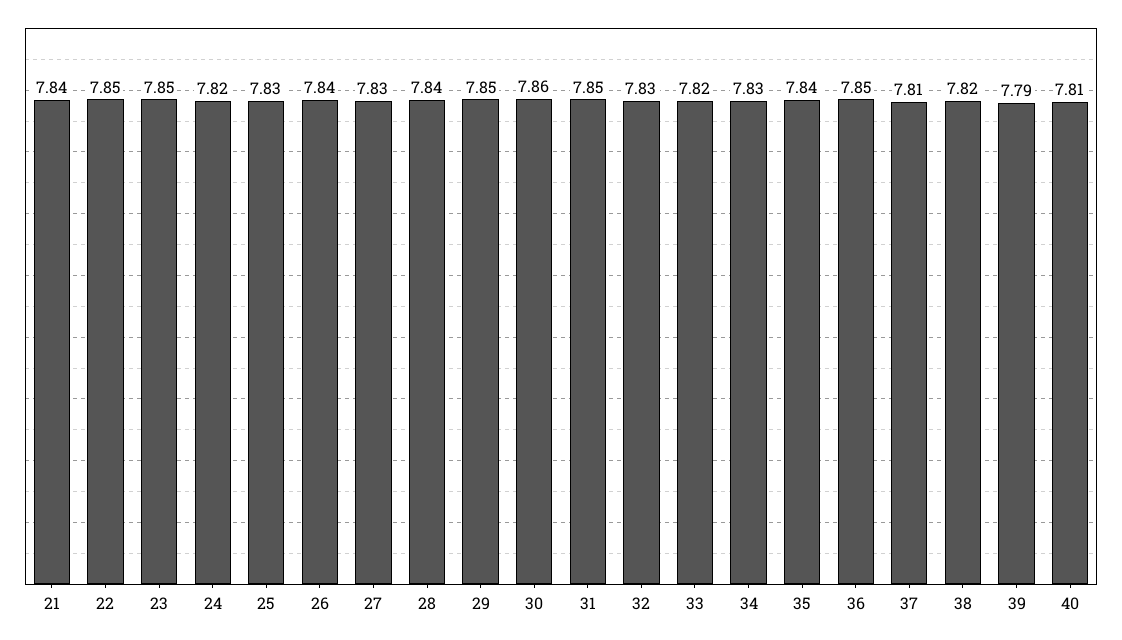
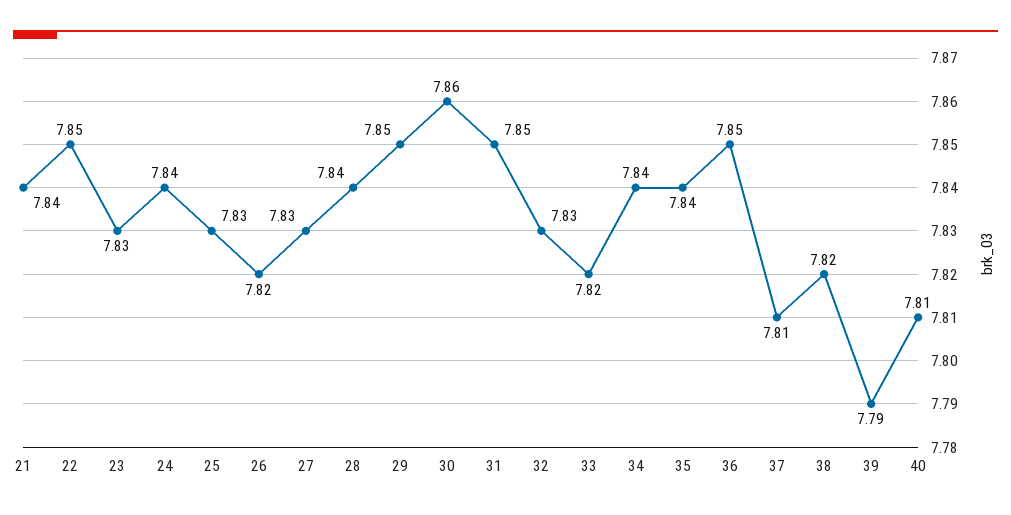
  {
    "21": 7.84,
    "22": 7.85,
-   "23": 7.85,
+   "23": 7.83,
-   "24": 7.82,
+   "24": 7.84,
    "25": 7.83,
-   "26": 7.84,
+   "26": 7.82,
    "27": 7.83,
    "28": 7.84,
    "29": 7.85,
    "30": 7.86,
    "31": 7.85,
    "32": 7.83,
    "33": 7.82,
-   "34": 7.83,
+   "34": 7.84,
    "35": 7.84,
    "36": 7.85,
    "37": 7.81,
    "38": 7.82,
    "39": 7.79,
    "40": 7.81
  }

